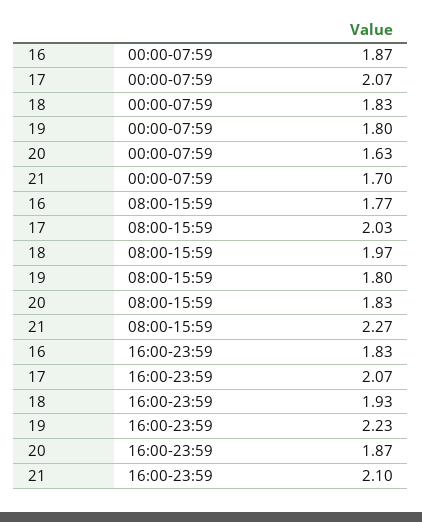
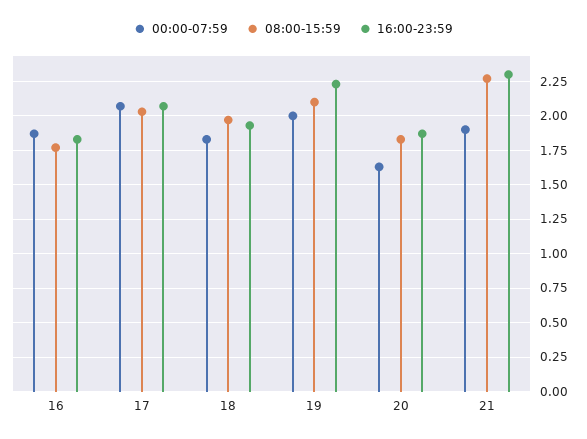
  {
    "00:00-07:59": {
      "16": 1.87,
      "17": 2.07,
      "18": 1.83,
-     "19": 1.8,
+     "19": 2,
      "20": 1.63,
-     "21": 1.7
+     "21": 1.9
    },
    "08:00-15:59": {
      "16": 1.77,
      "17": 2.03,
      "18": 1.97,
-     "19": 1.8,
+     "19": 2.1,
      "20": 1.83,
      "21": 2.27
    },
    "16:00-23:59": {
      "16": 1.83,
      "17": 2.07,
      "18": 1.93,
      "19": 2.23,
      "20": 1.87,
-     "21": 2.1
+     "21": 2.3
    }
  }

